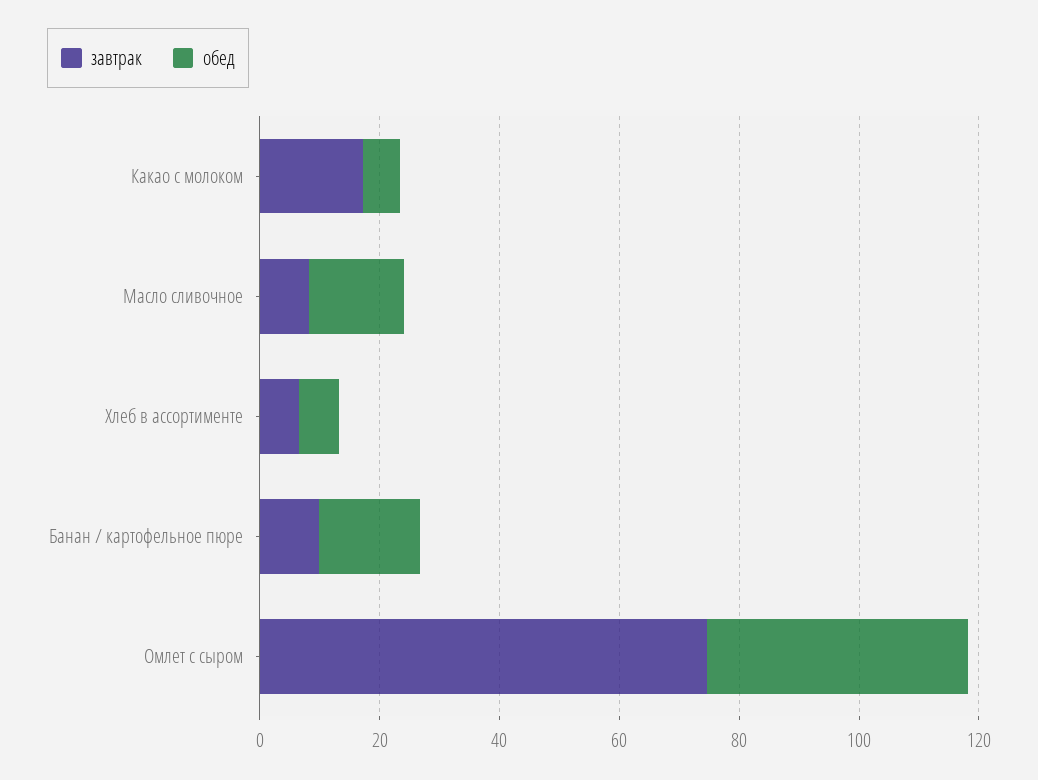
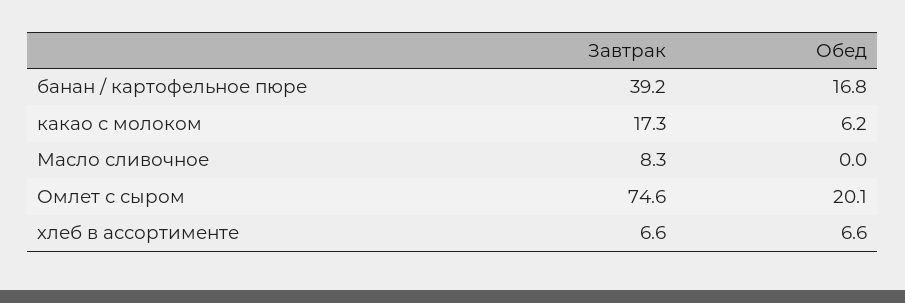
  {
    "завтрак": {
      "Какао с молоком": 17.3,
      "Масло сливочное": 8.3,
      "Хлеб в ассортименте": 6.6,
-     "Банан / картофельное пюре": 10,
+     "Банан / картофельное пюре": 39.2,
      "Омлет с сыром": 74.6
    },
    "обед": {
      "Какао с молоком": 6.2,
-     "Масло сливочное": 15,
+     "Масло сливочное": 0,
      "Хлеб в ассортименте": 6.6,
      "Банан / картофельное пюре": 16.8,
-     "Омлет с сыром": 45
+     "Омлет с сыром": 20.1
    }
  }

